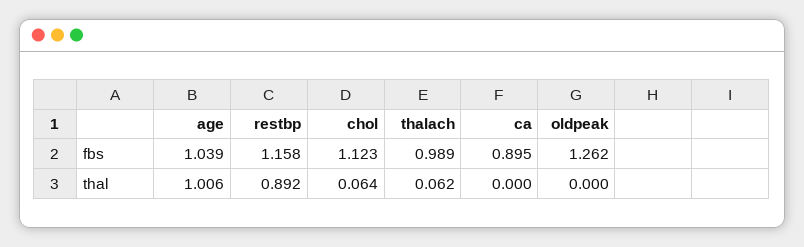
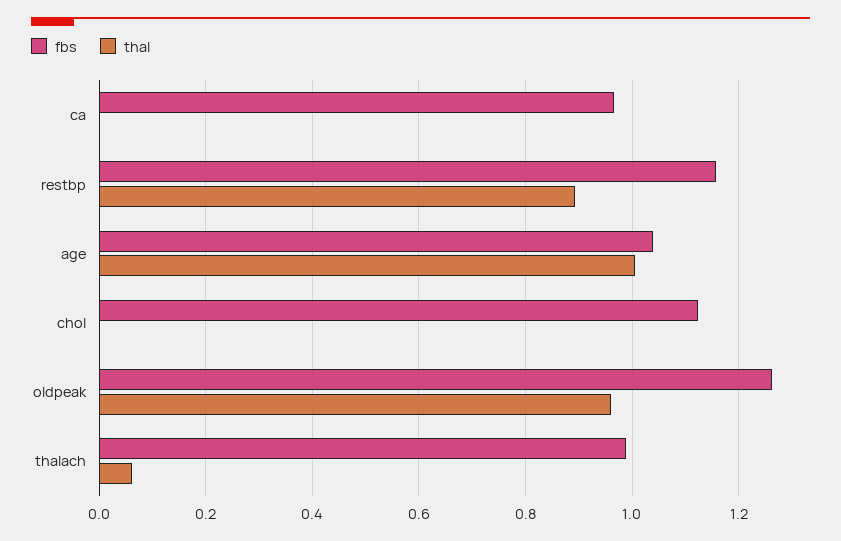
  {
    "fbs": {
      "age": 1.039,
      "restbp": 1.158,
      "chol": 1.123,
      "thalach": 0.989,
-     "ca": 0.895,
+     "ca": 0.96,
      "oldpeak": 1.262
    },
    "thal": {
      "age": 1.006,
      "restbp": 0.892,
-     "chol": 0.064,
+     "chol": 0,
      "thalach": 0.062,
      "ca": 0,
-     "oldpeak": 0
+     "oldpeak": 0.96
    }
  }

